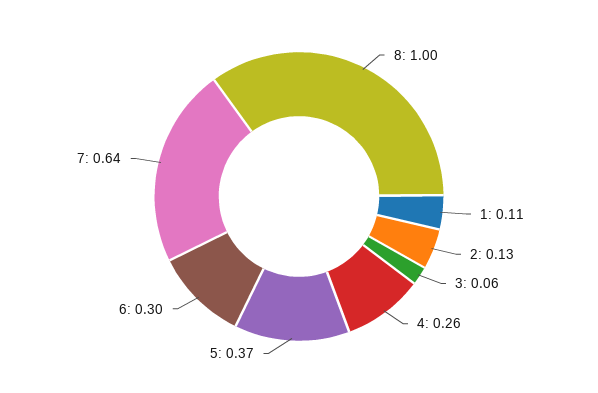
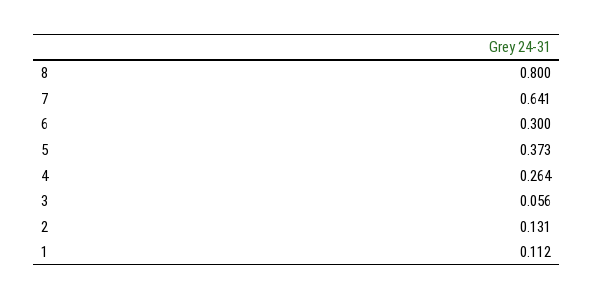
  {
-   "8": 1,
+   "8": 0.8,
    "1": 0.112,
    "2": 0.131,
    "3": 0.056,
    "4": 0.264,
    "5": 0.373,
    "6": 0.3,
    "7": 0.641
  }

